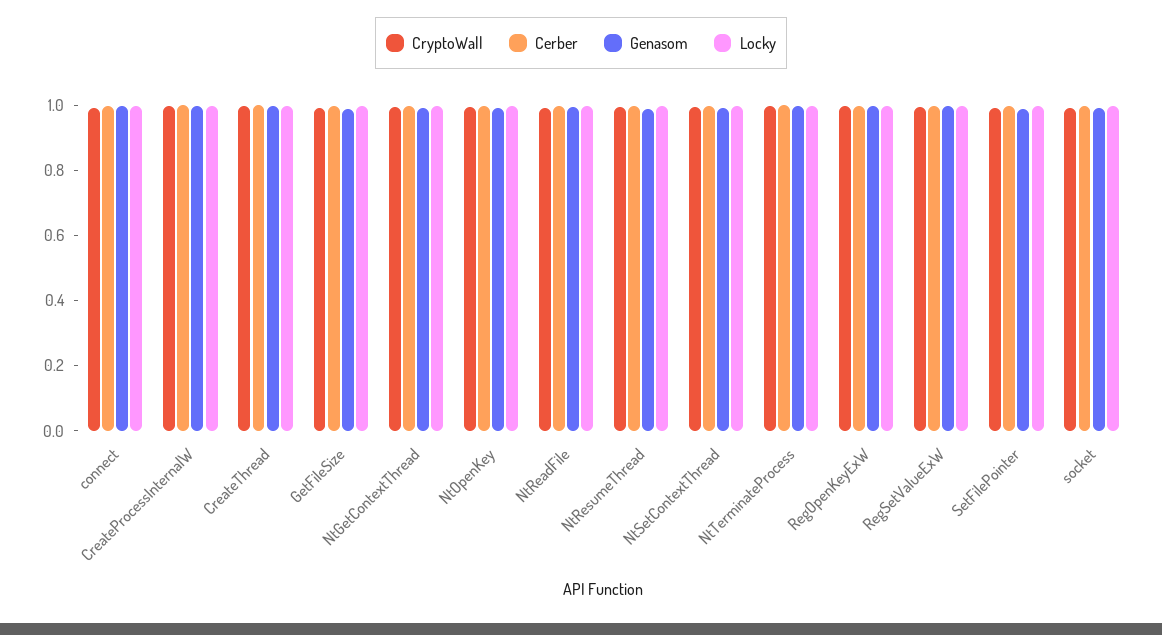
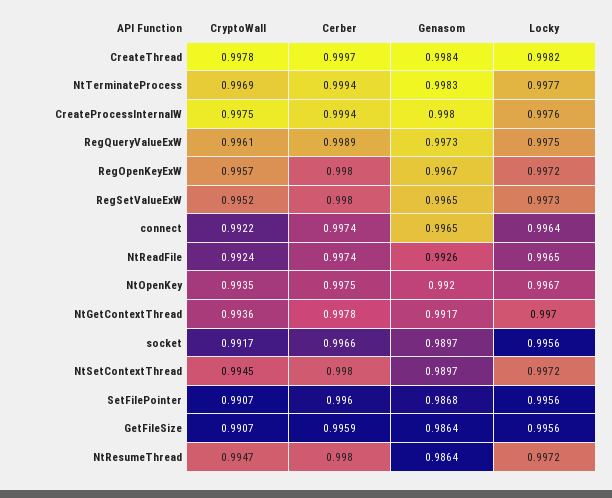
  {
    "CryptoWall": {
      "connect": 0.9922,
      "CreateProcessInternalW": 0.9975,
      "CreateThread": 0.9978,
      "GetFileSize": 0.9907,
      "NtGetContextThread": 0.9936,
      "NtOpenKey": 0.9935,
      "NtReadFile": 0.9924,
      "NtResumeThread": 0.9947,
      "NtSetContextThread": 0.9945,
      "NtTerminateProcess": 0.9969,
      "RegOpenKeyExW": 0.9957,
      "RegSetValueExW": 0.9952,
      "SetFilePointer": 0.9907,
-     "socket": 0.9917
+     "socket": 0.9917,
+     "RegQueryValueExW": 0.9961
    },
    "Cerber": {
      "connect": 0.9974,
      "CreateProcessInternalW": 0.9994,
      "CreateThread": 0.9997,
      "GetFileSize": 0.9959,
      "NtGetContextThread": 0.9978,
      "NtOpenKey": 0.9975,
      "NtReadFile": 0.9974,
      "NtResumeThread": 0.998,
      "NtSetContextThread": 0.998,
      "NtTerminateProcess": 0.9994,
      "RegOpenKeyExW": 0.998,
      "RegSetValueExW": 0.998,
      "SetFilePointer": 0.996,
-     "socket": 0.9966
+     "socket": 0.9966,
+     "RegQueryValueExW": 0.9989
    },
    "Genasom": {
      "connect": 0.9965,
      "CreateProcessInternalW": 0.998,
      "CreateThread": 0.9984,
      "GetFileSize": 0.9864,
      "NtGetContextThread": 0.9917,
      "NtOpenKey": 0.992,
      "NtReadFile": 0.9926,
      "NtResumeThread": 0.9864,
      "NtSetContextThread": 0.9897,
      "NtTerminateProcess": 0.9983,
      "RegOpenKeyExW": 0.9967,
      "RegSetValueExW": 0.9965,
      "SetFilePointer": 0.9868,
-     "socket": 0.9897
+     "socket": 0.9897,
+     "RegQueryValueExW": 0.9973
    },
    "Locky": {
      "connect": 0.9964,
      "CreateProcessInternalW": 0.9976,
      "CreateThread": 0.9982,
      "GetFileSize": 0.9956,
      "NtGetContextThread": 0.997,
      "NtOpenKey": 0.9967,
      "NtReadFile": 0.9965,
      "NtResumeThread": 0.9972,
      "NtSetContextThread": 0.9972,
      "NtTerminateProcess": 0.9977,
      "RegOpenKeyExW": 0.9972,
      "RegSetValueExW": 0.9973,
      "SetFilePointer": 0.9956,
-     "socket": 0.9956
+     "socket": 0.9956,
+     "RegQueryValueExW": 0.9975
    }
  }

